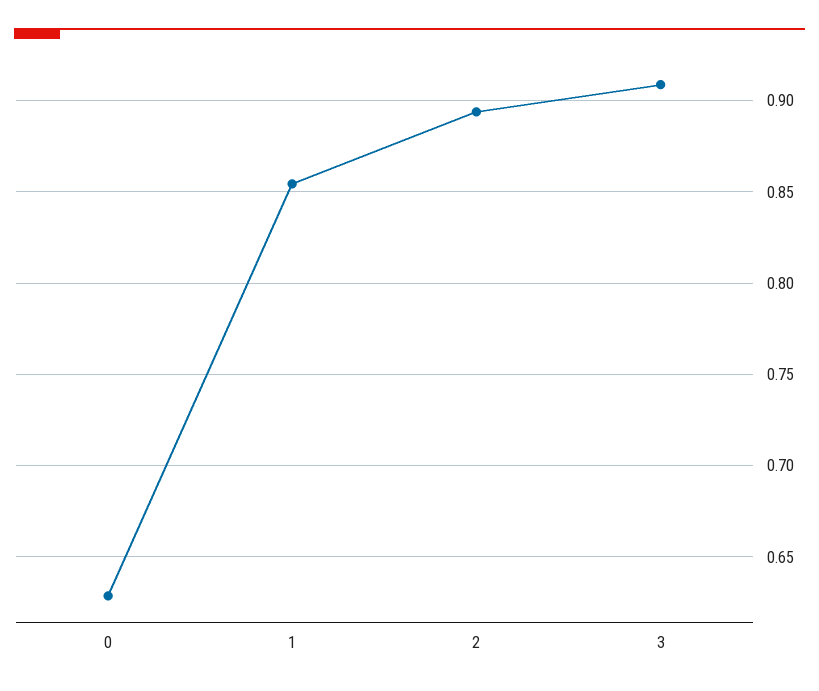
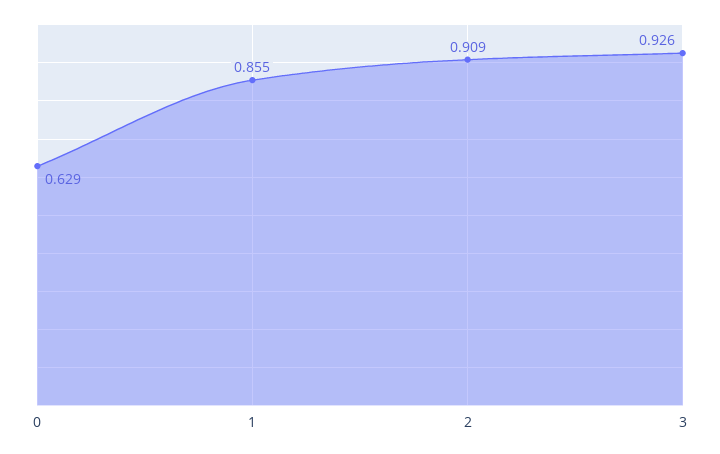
  {
    "0": 0.629,
    "1": 0.855,
-   "2": 0.895,
+   "2": 0.909,
-   "3": 0.91
+   "3": 0.926
  }

